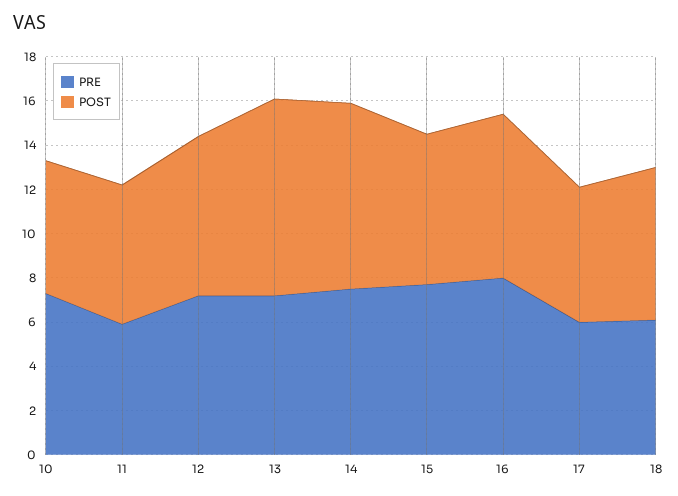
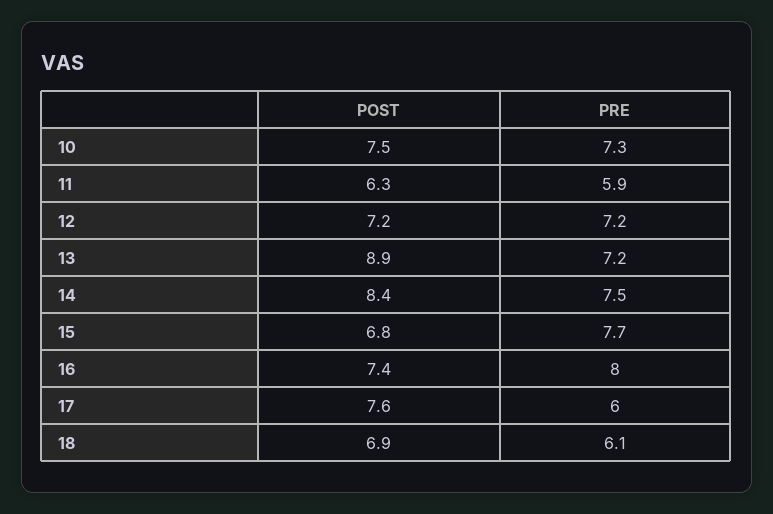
  {
    "PRE": {
      "10": 7.3,
      "11": 5.9,
      "12": 7.2,
      "13": 7.2,
      "14": 7.5,
      "15": 7.7,
      "16": 8,
      "17": 6,
      "18": 6.1
    },
    "POST": {
-     "10": 6,
+     "10": 7.5,
      "11": 6.3,
      "12": 7.2,
      "13": 8.9,
      "14": 8.4,
      "15": 6.8,
      "16": 7.4,
-     "17": 6,
+     "17": 7.6,
      "18": 6.9
    }
  }

